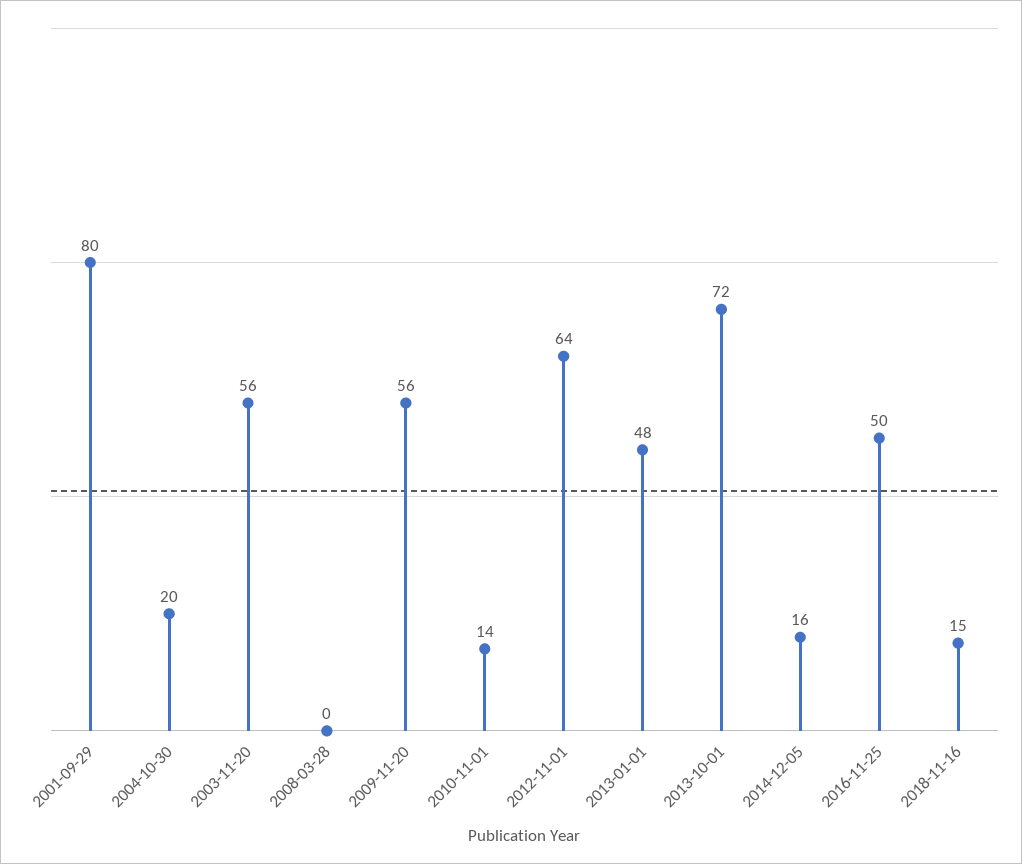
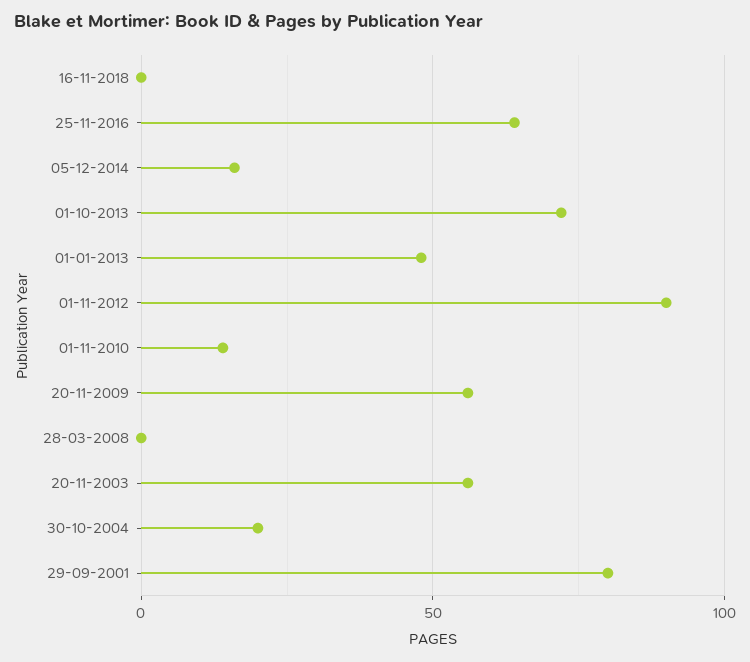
  {
    "2001-09-29": 80,
    "2004-10-30": 20,
    "2003-11-20": 56,
    "2008-03-28": 0,
    "2009-11-20": 56,
    "2010-11-01": 14,
-   "2012-11-01": 64,
+   "2012-11-01": 90,
    "2013-01-01": 48,
    "2013-10-01": 72,
    "2014-12-05": 16,
-   "2016-11-25": 50,
+   "2016-11-25": 65,
-   "2018-11-16": 15
+   "2018-11-16": 0
  }

